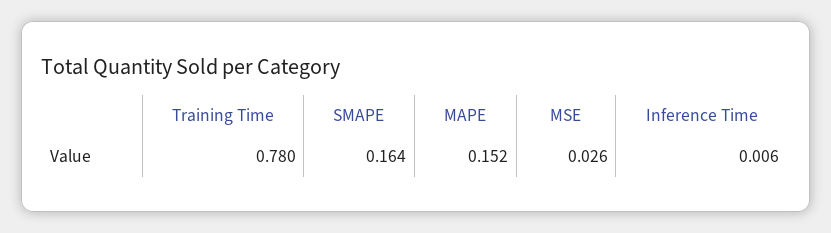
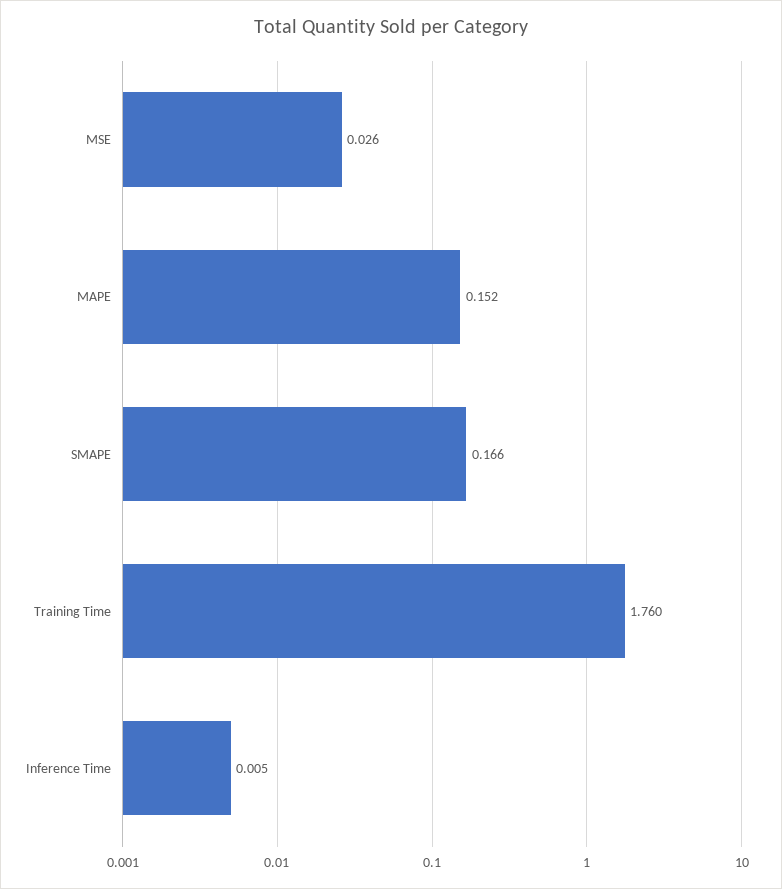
  {
-   "Training Time": 0.78,
+   "Training Time": 1.76,
-   "SMAPE": 0.164,
+   "SMAPE": 0.166,
    "MAPE": 0.152,
    "MSE": 0.026,
-   "Inference Time": 0.006
+   "Inference Time": 0.005
  }

